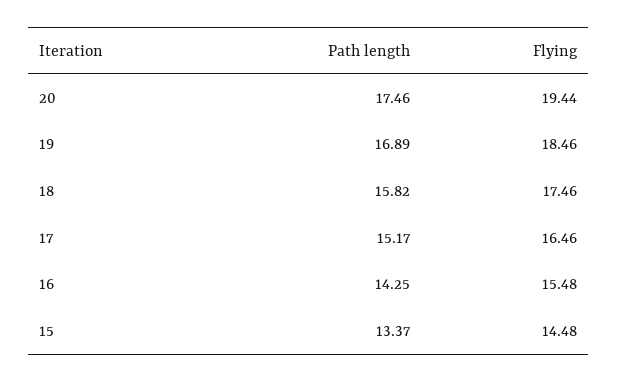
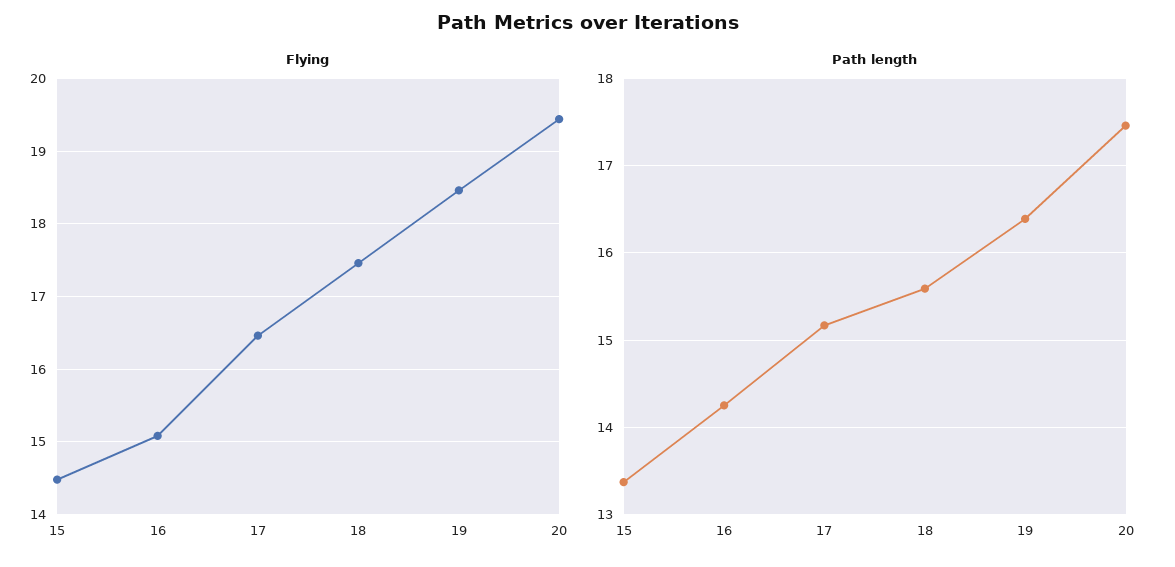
  {
    "Path length": {
      "20": 17.46,
-     "19": 16.89,
+     "19": 16.4,
-     "18": 15.82,
+     "18": 15.6,
      "17": 15.17,
      "16": 14.25,
      "15": 13.37
    },
    "Flying": {
      "20": 19.44,
      "19": 18.46,
      "18": 17.46,
      "17": 16.46,
-     "16": 15.48,
+     "16": 15.1,
      "15": 14.48
    }
  }

